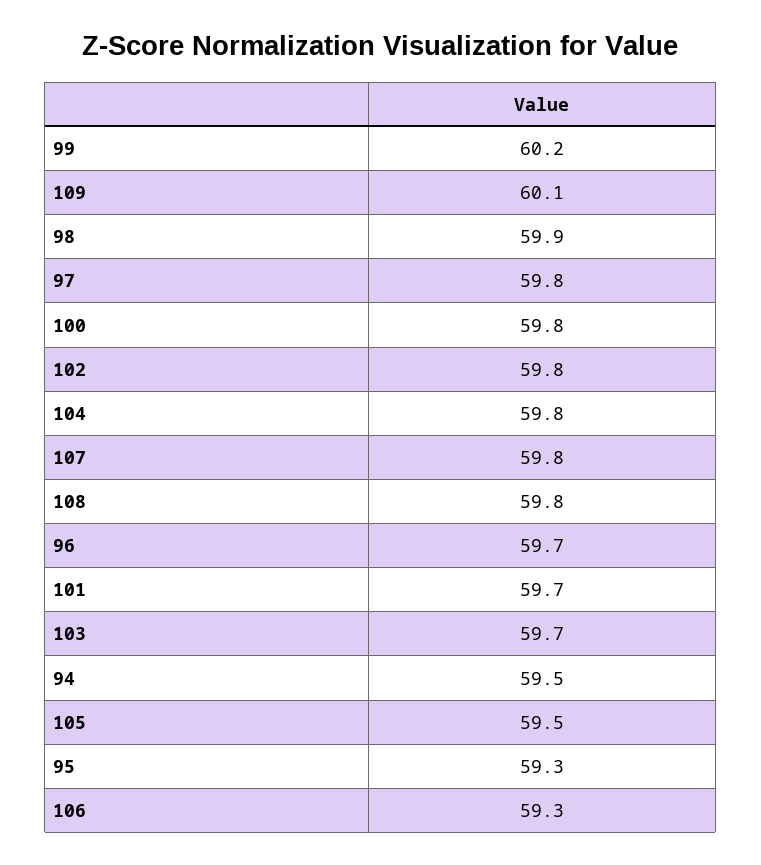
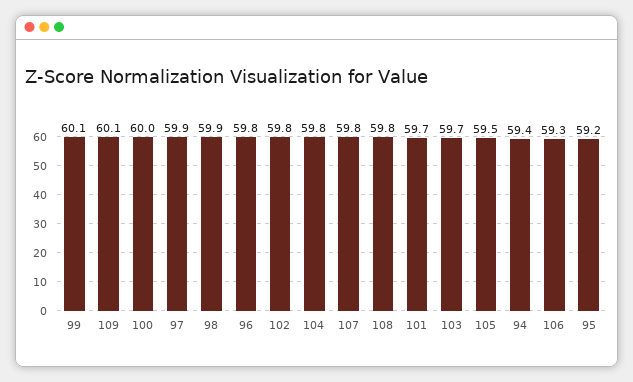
  {
-   "99": 60.2,
+   "99": 60.1,
    "109": 60.1,
    "98": 59.9,
-   "97": 59.8,
+   "97": 59.9,
-   "100": 59.8,
+   "100": 60,
    "102": 59.8,
    "104": 59.8,
    "107": 59.8,
    "108": 59.8,
-   "96": 59.7,
+   "96": 59.8,
    "101": 59.7,
    "103": 59.7,
-   "94": 59.5,
+   "94": 59.4,
    "105": 59.5,
-   "95": 59.3,
+   "95": 59.2,
    "106": 59.3
  }

